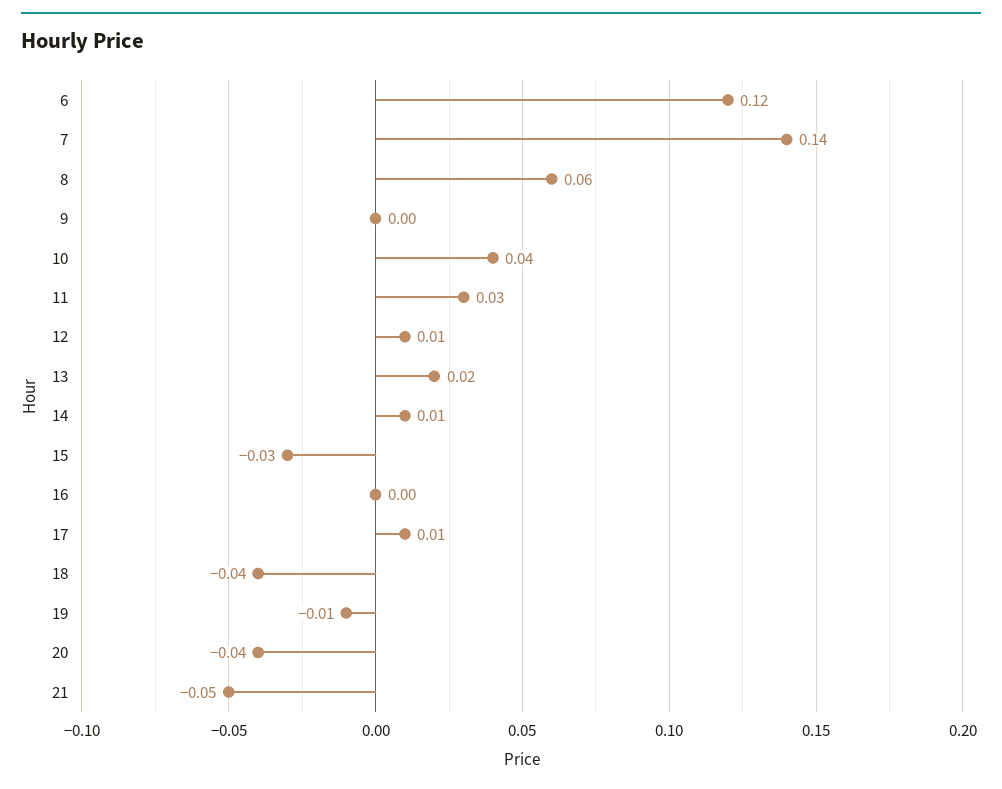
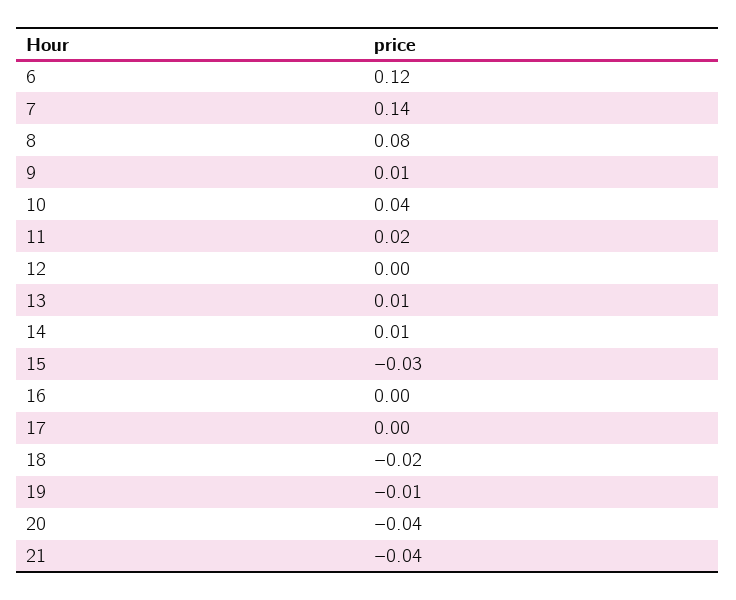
  {
    "6": 0.12,
    "7": 0.14,
-   "8": 0.06,
+   "8": 0.08,
-   "9": 0,
+   "9": 0.01,
    "10": 0.04,
-   "11": 0.03,
+   "11": 0.02,
-   "12": 0.01,
+   "12": 0,
-   "13": 0.02,
+   "13": 0.01,
    "14": 0.01,
    "15": -0.03,
    "16": 0,
-   "17": 0.01,
+   "17": 0,
-   "18": -0.04,
+   "18": -0.02,
    "19": -0.01,
    "20": -0.04,
-   "21": -0.05
+   "21": -0.04
  }

